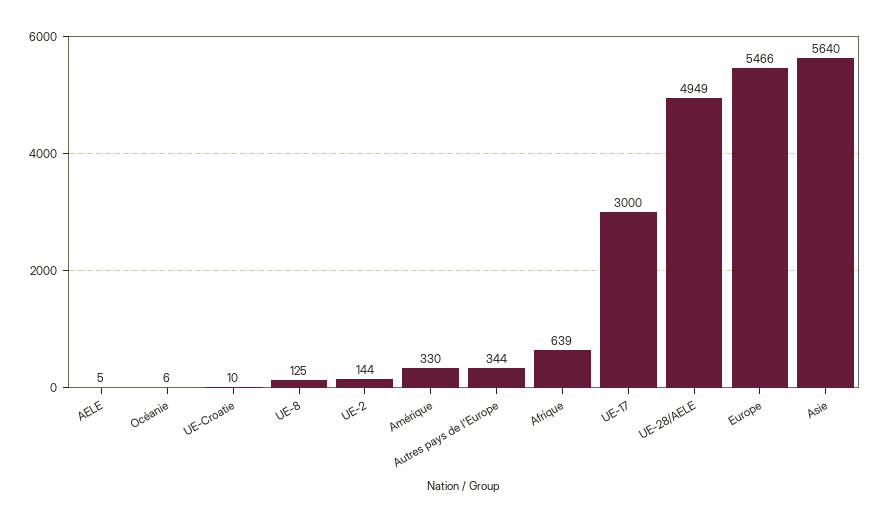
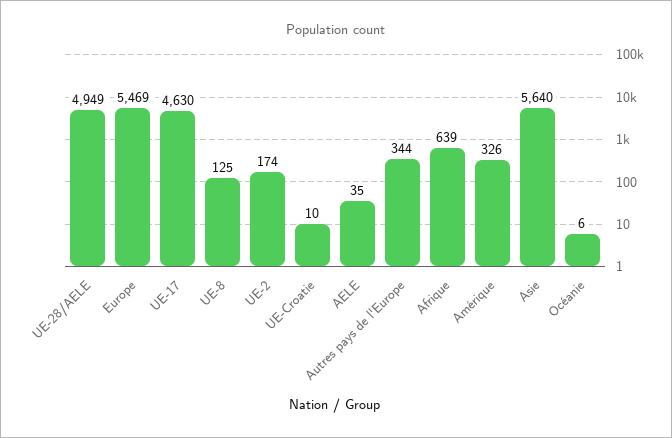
  {
-   "AELE": 5,
+   "AELE": 35,
    "Océanie": 6,
    "UE-Croatie": 10,
    "UE-8": 125,
-   "UE-2": 144,
+   "UE-2": 174,
-   "Amérique": 330,
+   "Amérique": 326,
    "Autres pays de l'Europe": 344,
    "Afrique": 639,
-   "UE-17": 3000,
+   "UE-17": 4630,
    "UE-28/AELE": 4949,
-   "Europe": 5466,
+   "Europe": 5469,
    "Asie": 5640
  }

